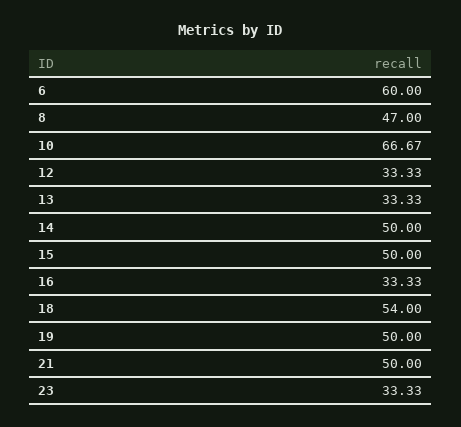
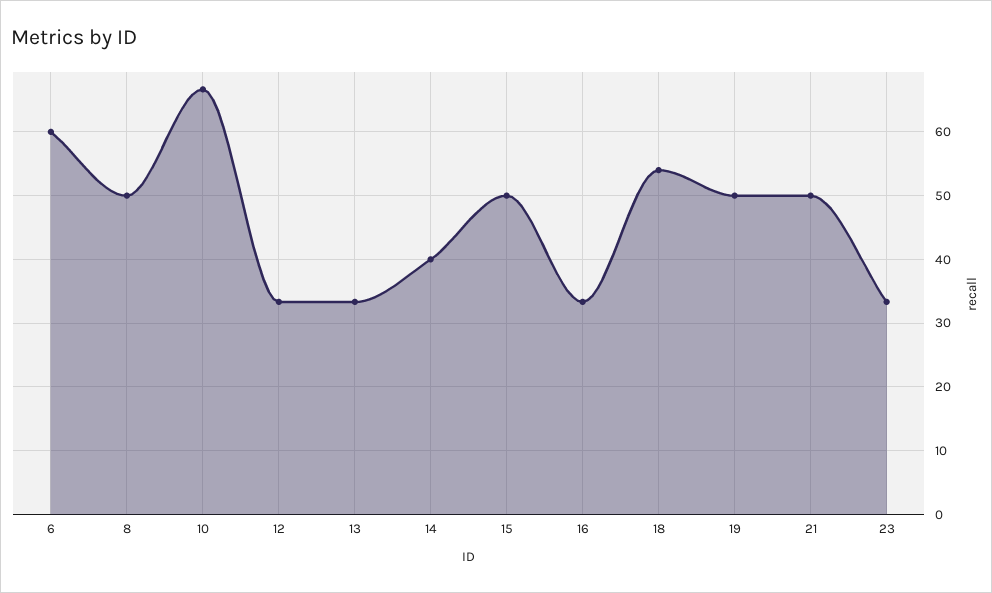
  {
    "6": 60,
-   "8": 47,
+   "8": 50,
    "10": 66.67,
    "12": 33.33,
    "13": 33.33,
-   "14": 50,
+   "14": 40,
    "15": 50,
    "16": 33.33,
    "18": 54,
    "19": 50,
    "21": 50,
    "23": 33.33
  }

